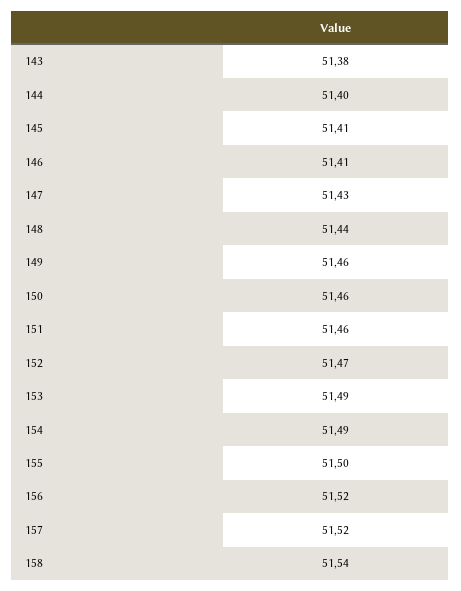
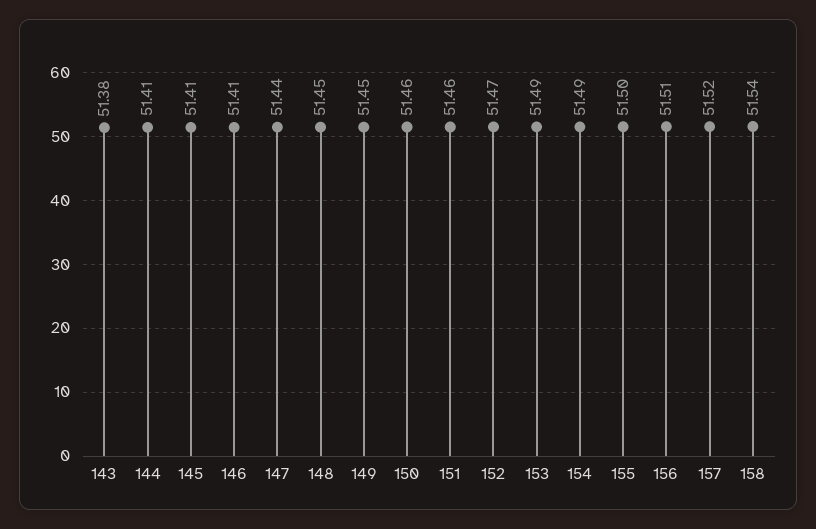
  {
    "143": 51.38,
-   "144": 51.4,
+   "144": 51.41,
    "145": 51.41,
    "146": 51.41,
-   "147": 51.43,
+   "147": 51.44,
-   "148": 51.44,
+   "148": 51.45,
-   "149": 51.46,
+   "149": 51.45,
    "150": 51.46,
    "151": 51.46,
    "152": 51.47,
    "153": 51.49,
    "154": 51.49,
    "155": 51.5,
-   "156": 51.52,
+   "156": 51.51,
    "157": 51.52,
    "158": 51.54
  }

